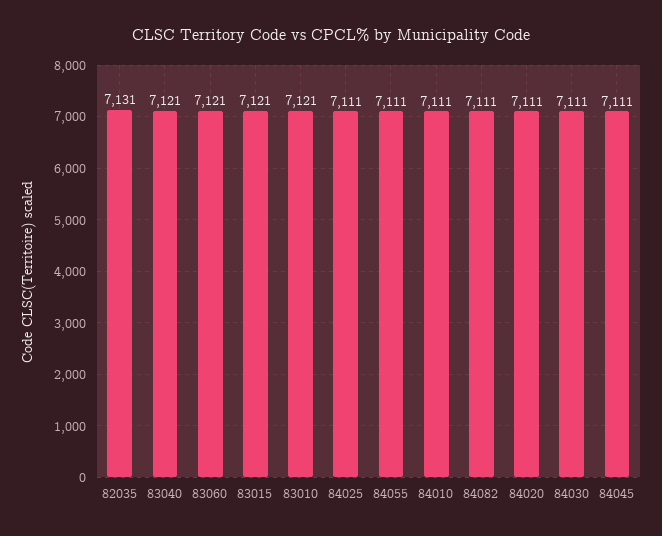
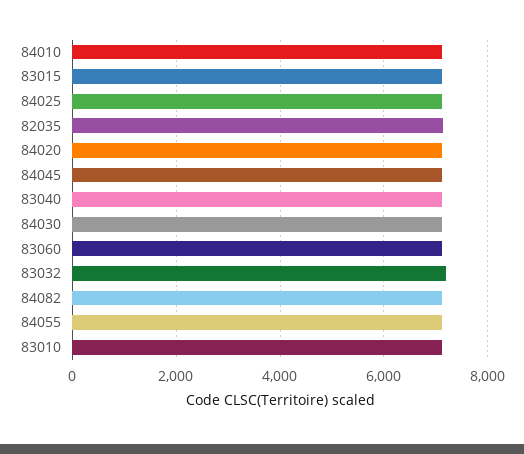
  {
    "82035": 7131,
    "83040": 7121,
    "83060": 7121,
    "83015": 7121,
    "83010": 7121,
    "84025": 7111,
    "84055": 7111,
    "84010": 7111,
    "84082": 7111,
    "84020": 7111,
    "84030": 7111,
-   "84045": 7111
+   "84045": 7111,
+   "83032": 7200
  }

